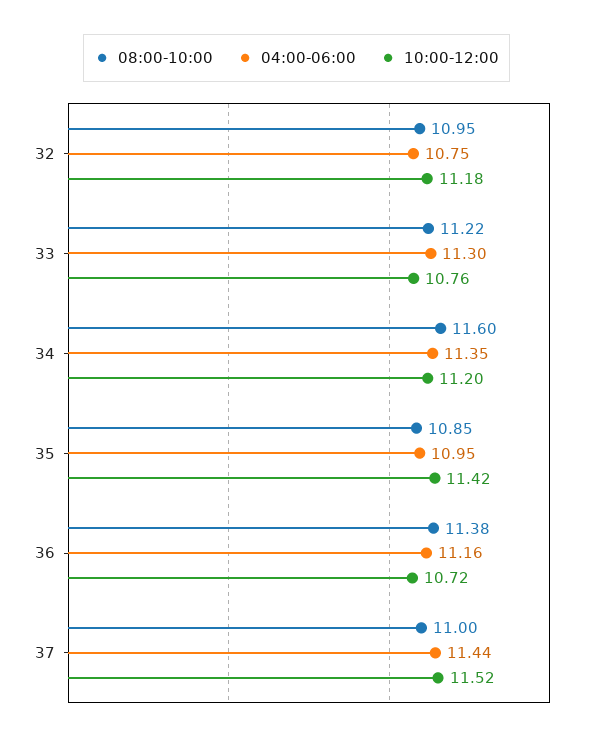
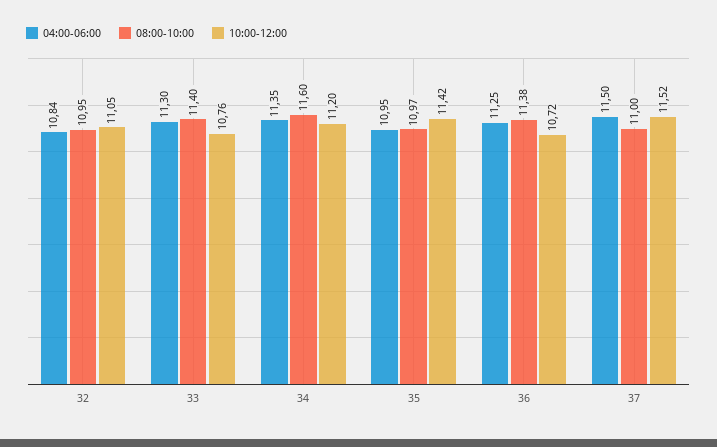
  {
    "08:00-10:00": {
      "32": 10.95,
-     "33": 11.22,
+     "33": 11.4,
      "34": 11.6,
-     "35": 10.85,
+     "35": 10.97,
      "36": 11.38,
      "37": 11
    },
    "04:00-06:00": {
-     "32": 10.75,
+     "32": 10.84,
      "33": 11.3,
      "34": 11.35,
      "35": 10.95,
-     "36": 11.16,
+     "36": 11.25,
-     "37": 11.44
+     "37": 11.5
    },
    "10:00-12:00": {
-     "32": 11.18,
+     "32": 11.05,
      "33": 10.76,
      "34": 11.2,
      "35": 11.42,
      "36": 10.72,
      "37": 11.52
    }
  }

